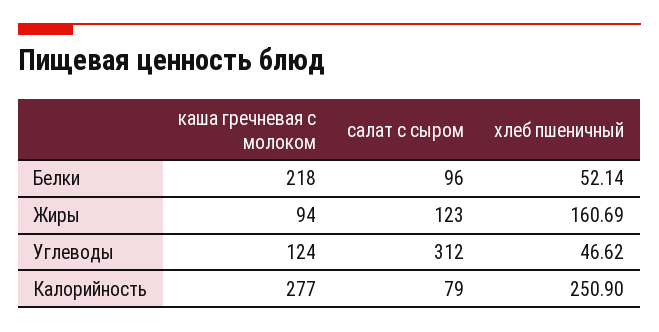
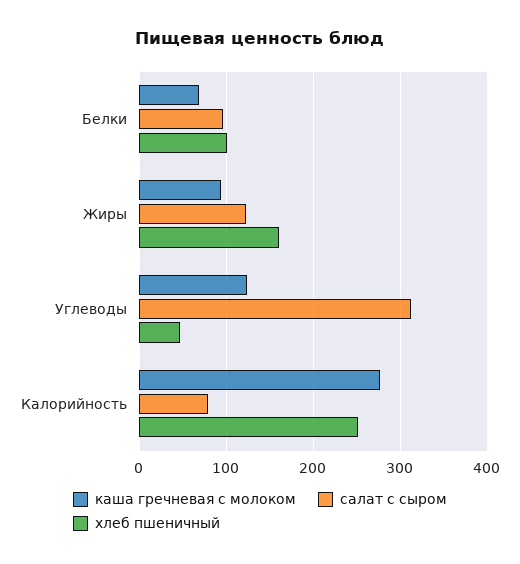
  {
    "каша гречневая с молоком": {
-     "Белки": 218,
+     "Белки": 70,
      "Жиры": 94,
      "Углеводы": 124,
      "Калорийность": 277
    },
    "салат с сыром": {
      "Белки": 96,
      "Жиры": 123,
      "Углеводы": 312,
      "Калорийность": 79
    },
    "хлеб пшеничный": {
-     "Белки": 52.14,
+     "Белки": 100,
      "Жиры": 160.69,
      "Углеводы": 46.62,
      "Калорийность": 250.9
    }
  }

